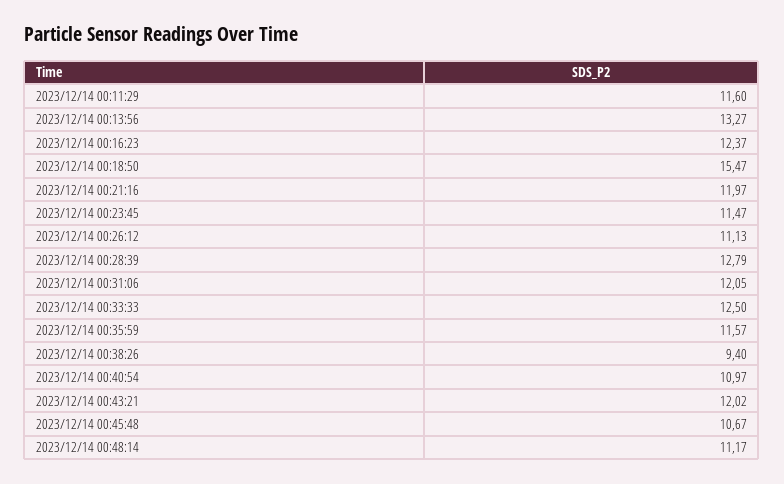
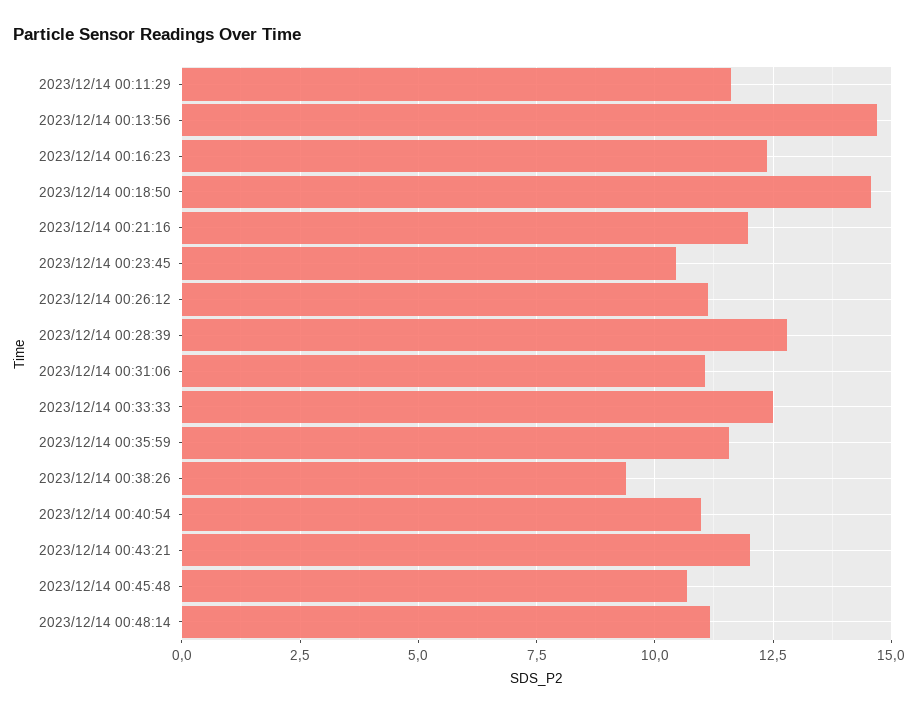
  {
    "2023/12/14 00:11:29": 11.6,
-   "2023/12/14 00:13:56": 13.27,
+   "2023/12/14 00:13:56": 14.75,
    "2023/12/14 00:16:23": 12.37,
-   "2023/12/14 00:18:50": 15.47,
+   "2023/12/14 00:18:50": 14.5,
    "2023/12/14 00:21:16": 11.97,
-   "2023/12/14 00:23:45": 11.47,
+   "2023/12/14 00:23:45": 10.5,
    "2023/12/14 00:26:12": 11.13,
    "2023/12/14 00:28:39": 12.79,
-   "2023/12/14 00:31:06": 12.05,
+   "2023/12/14 00:31:06": 11,
    "2023/12/14 00:33:33": 12.5,
    "2023/12/14 00:35:59": 11.57,
    "2023/12/14 00:38:26": 9.4,
    "2023/12/14 00:40:54": 10.97,
    "2023/12/14 00:43:21": 12.02,
    "2023/12/14 00:45:48": 10.67,
    "2023/12/14 00:48:14": 11.17
  }

